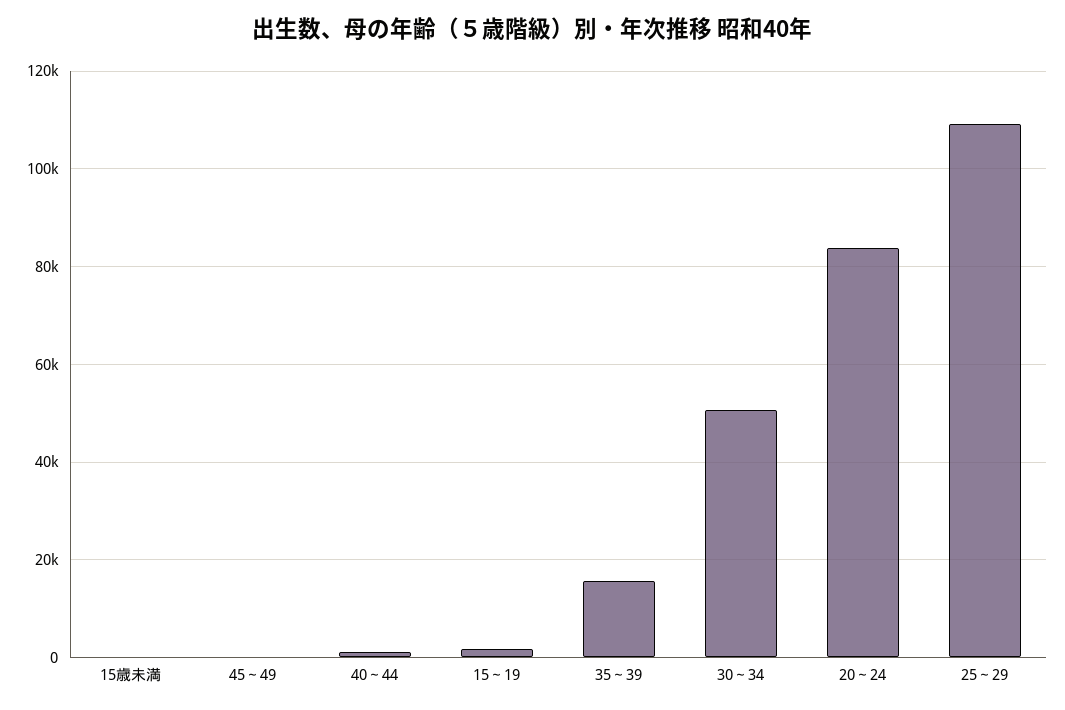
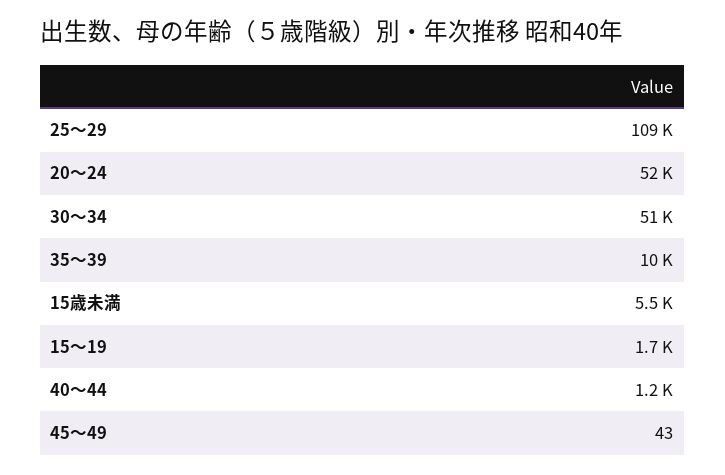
  {
-   "15歳未満": 0,
+   "15歳未満": 5500,
    "45～49": 43,
    "40～44": 1200,
    "15～19": 1700,
-   "35～39": 16000,
+   "35～39": 10000,
    "30～34": 51000,
-   "20～24": 84000,
+   "20～24": 52000,
    "25～29": 109000
  }

